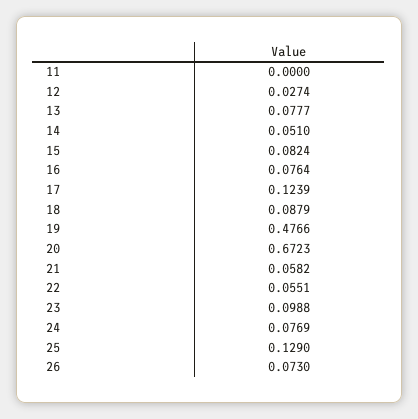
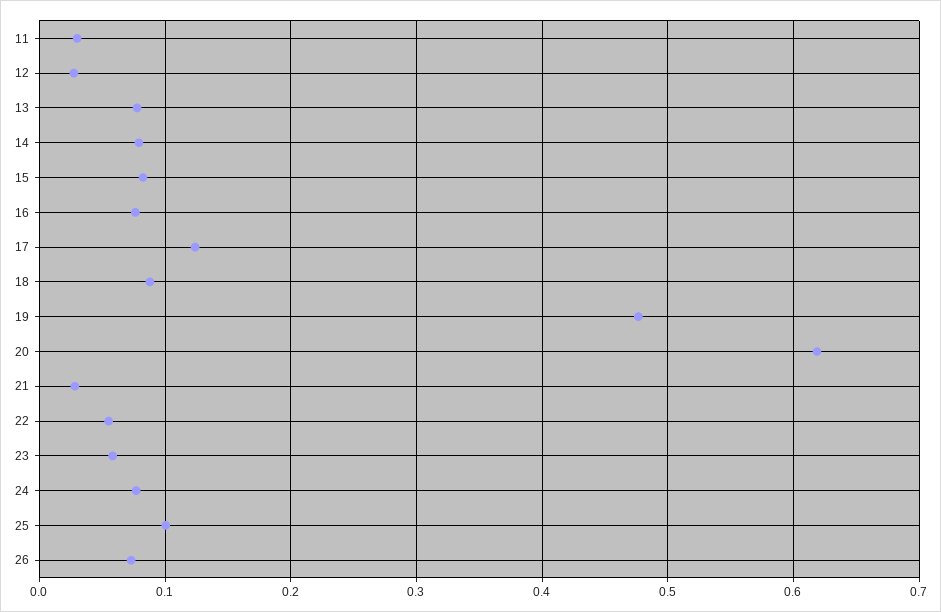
  {
-   "11": 0,
+   "11": 0.03,
    "12": 0.0274,
    "13": 0.0777,
-   "14": 0.051,
+   "14": 0.08,
    "15": 0.0824,
    "16": 0.0764,
    "17": 0.1239,
    "18": 0.0879,
    "19": 0.4766,
-   "20": 0.6723,
+   "20": 0.62,
-   "21": 0.0582,
+   "21": 0.03,
    "22": 0.0551,
-   "23": 0.0988,
+   "23": 0.06,
    "24": 0.0769,
-   "25": 0.129,
+   "25": 0.1,
    "26": 0.073
  }

